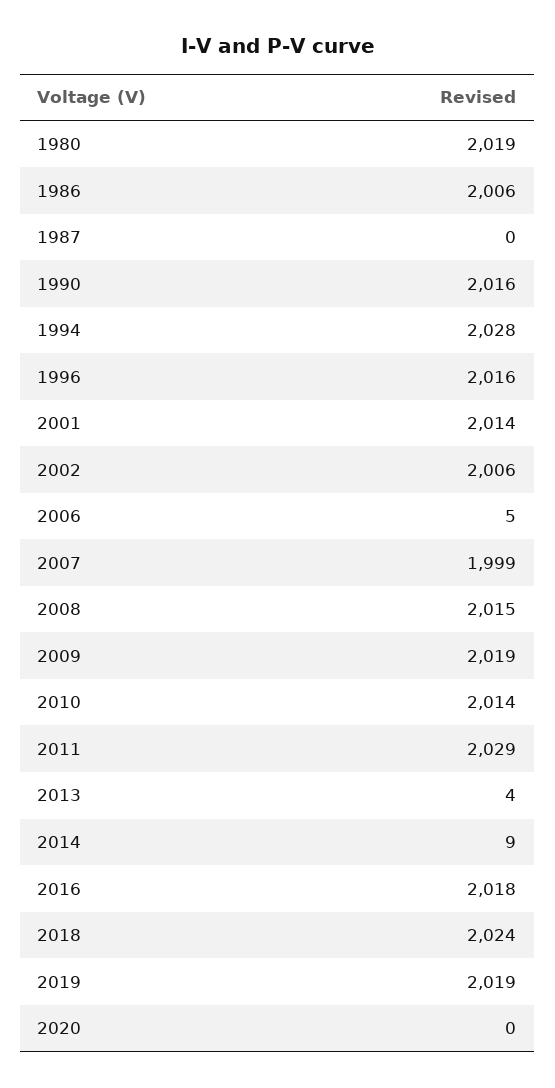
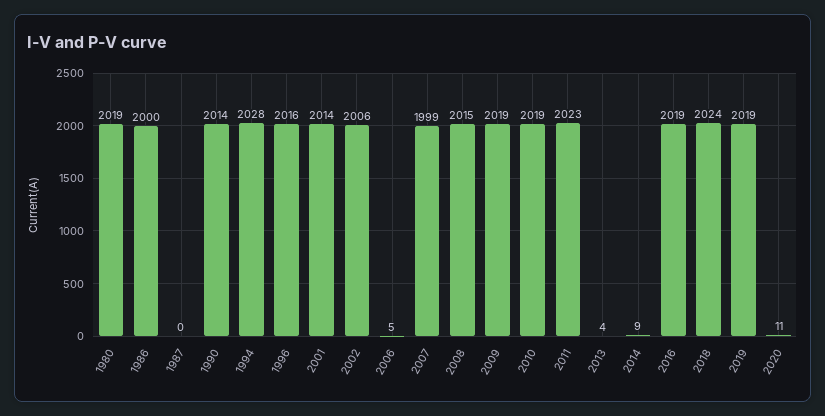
  {
    "1980": 2019,
-   "1986": 2006,
+   "1986": 2000,
    "1987": 0,
-   "1990": 2016,
+   "1990": 2014,
    "1994": 2028,
    "1996": 2016,
    "2001": 2014,
    "2002": 2006,
    "2006": 5,
    "2007": 1999,
    "2008": 2015,
    "2009": 2019,
-   "2010": 2014,
+   "2010": 2019,
-   "2011": 2029,
+   "2011": 2023,
    "2013": 4,
    "2014": 9,
-   "2016": 2018,
+   "2016": 2019,
    "2018": 2024,
    "2019": 2019,
-   "2020": 0
+   "2020": 11
  }

